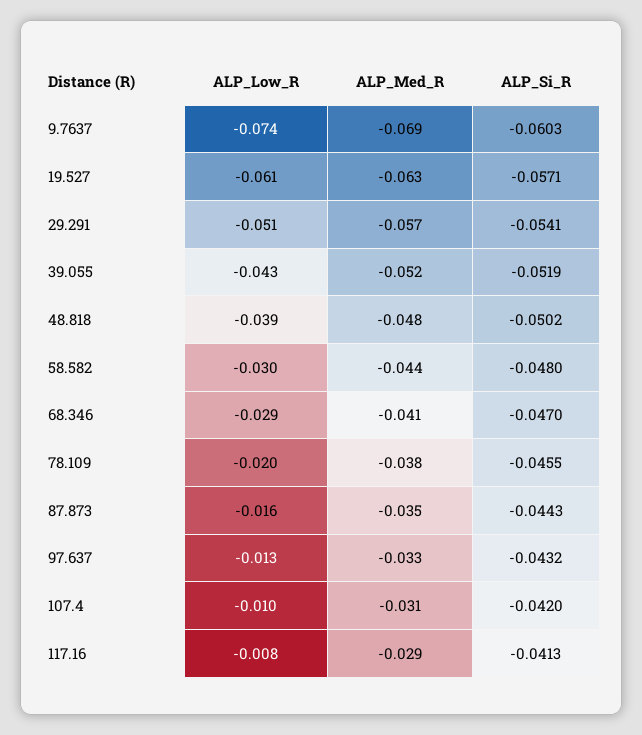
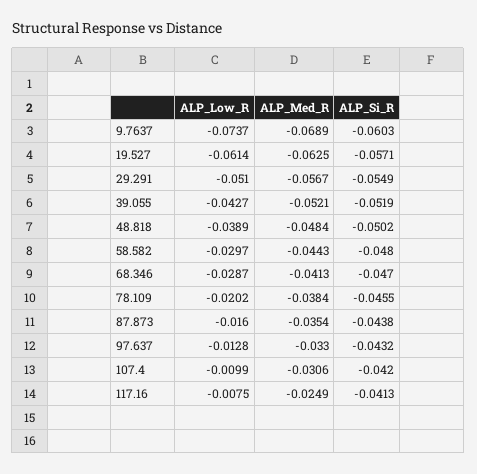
  {
    "ALP_Low_R": {
      "9.7637": -0.0737,
      "19.527": -0.0614,
      "29.291": -0.051,
      "39.055": -0.0427,
      "48.818": -0.0389,
      "58.582": -0.0297,
      "68.346": -0.0287,
      "78.109": -0.0202,
      "87.873": -0.016,
      "97.637": -0.0128,
      "107.4": -0.0099,
      "117.16": -0.0075
    },
    "ALP_Med_R": {
      "9.7637": -0.0689,
      "19.527": -0.0625,
      "29.291": -0.0567,
      "39.055": -0.0521,
      "48.818": -0.0484,
      "58.582": -0.0443,
      "68.346": -0.0413,
      "78.109": -0.0384,
      "87.873": -0.0354,
      "97.637": -0.033,
      "107.4": -0.0306,
-     "117.16": -0.029
+     "117.16": -0.0249
    },
    "ALP_Si_R": {
      "9.7637": -0.0603,
      "19.527": -0.0571,
-     "29.291": -0.0541,
+     "29.291": -0.0549,
      "39.055": -0.0519,
      "48.818": -0.0502,
      "58.582": -0.048,
      "68.346": -0.047,
      "78.109": -0.0455,
-     "87.873": -0.0443,
+     "87.873": -0.0438,
      "97.637": -0.0432,
      "107.4": -0.042,
      "117.16": -0.0413
    }
  }

